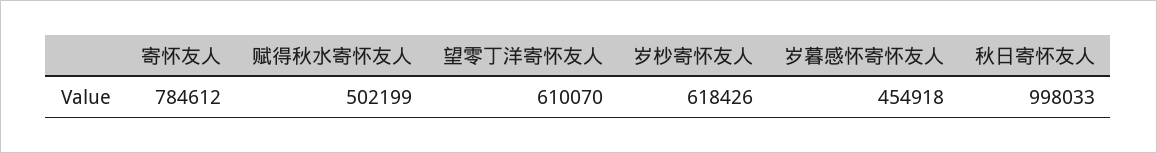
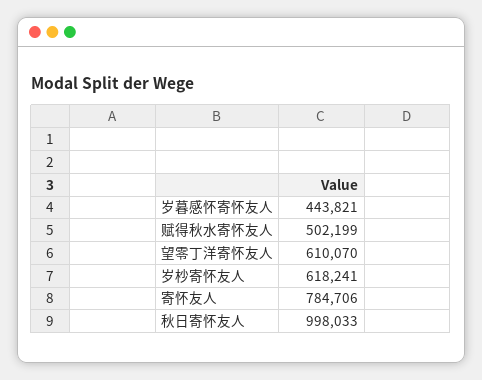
  {
-   "寄怀友人": 784612,
+   "寄怀友人": 784706,
    "赋得秋水寄怀友人": 502199,
    "望零丁洋寄怀友人": 610070,
-   "岁杪寄怀友人": 618426,
+   "岁杪寄怀友人": 618241,
-   "岁暮感怀寄怀友人": 454918,
+   "岁暮感怀寄怀友人": 443821,
    "秋日寄怀友人": 998033
  }

